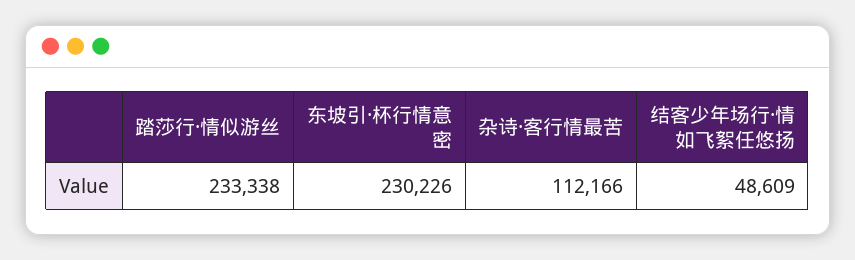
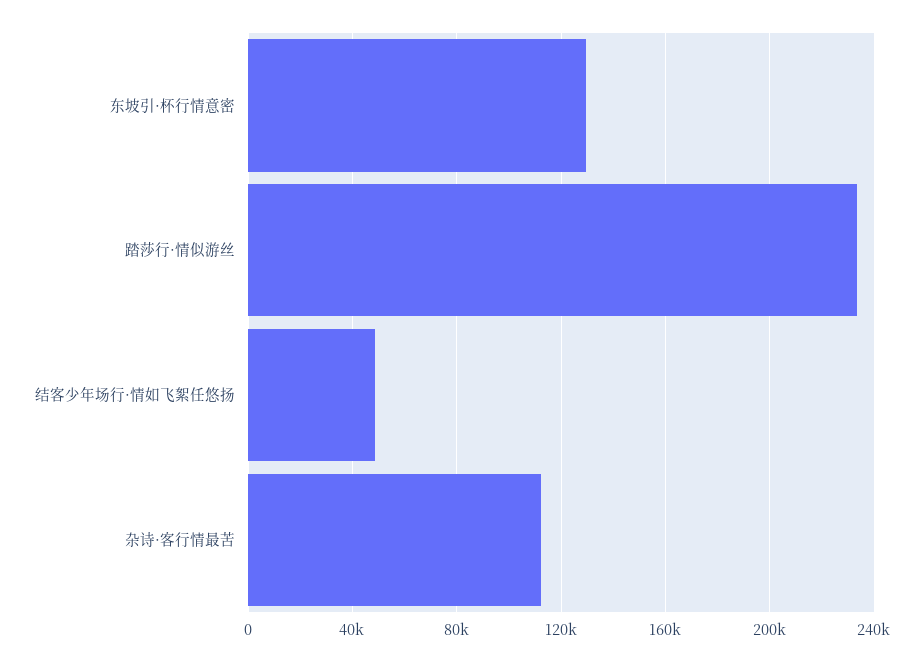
  {
    "踏莎行·情似游丝": 233338,
-   "东坡引·杯行情意密": 230226,
+   "东坡引·杯行情意密": 130000,
    "杂诗·客行情最苦": 112166,
    "结客少年场行·情如飞絮任悠扬": 48609
  }

